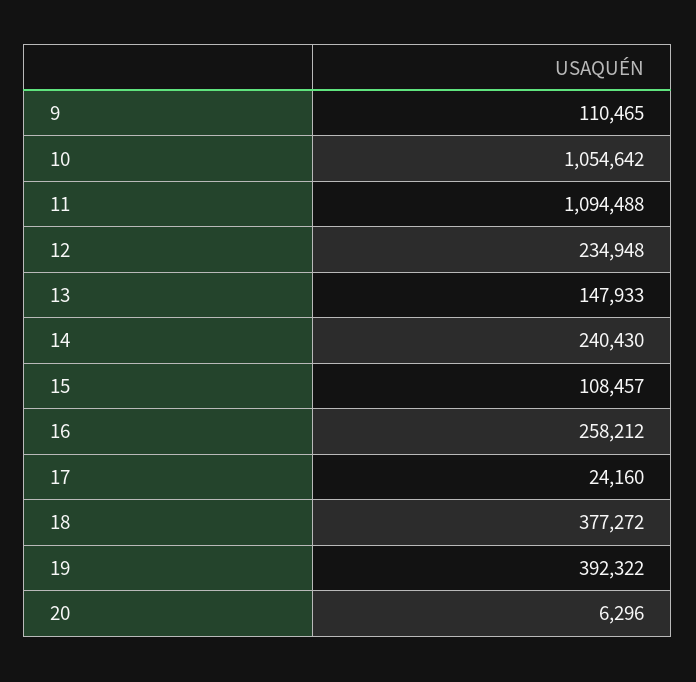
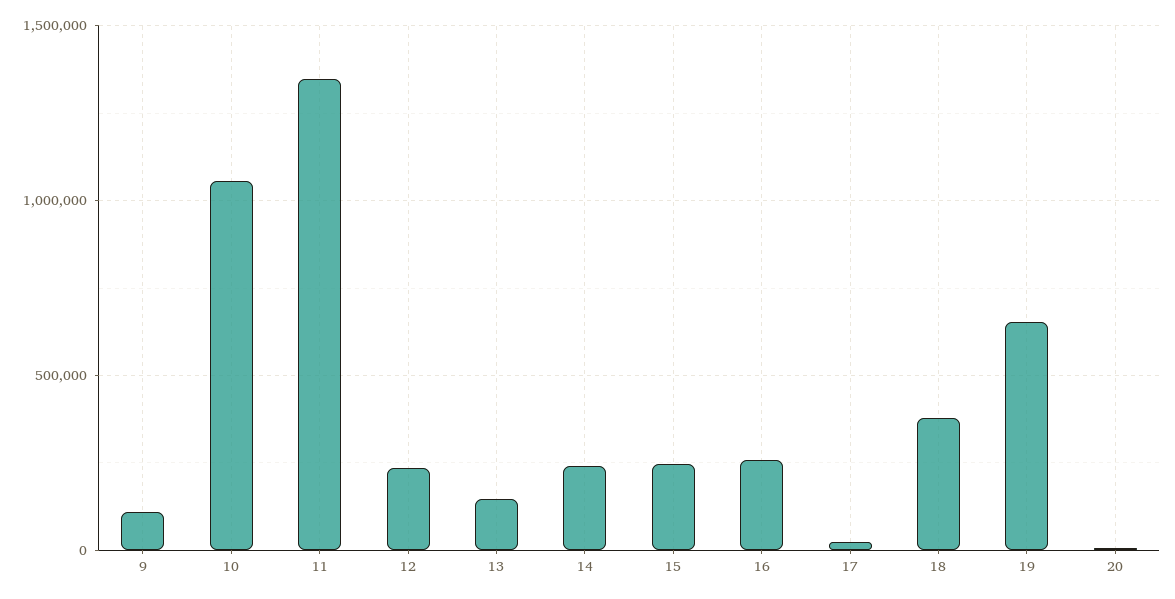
  {
    "9": 110465,
    "10": 1054642,
-   "11": 1094488,
+   "11": 1350000,
    "12": 234948,
    "13": 147933,
    "14": 240430,
-   "15": 108457,
+   "15": 250000,
    "16": 258212,
    "17": 24160,
    "18": 377272,
-   "19": 392322,
+   "19": 650000,
    "20": 6296
  }

